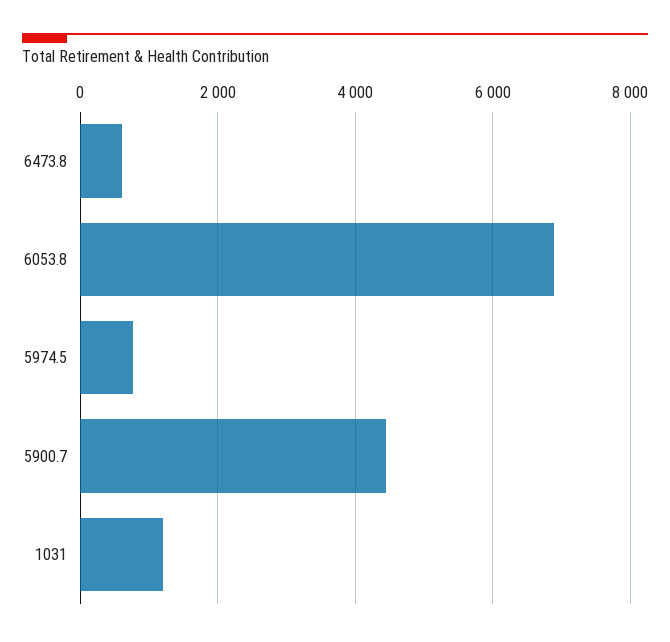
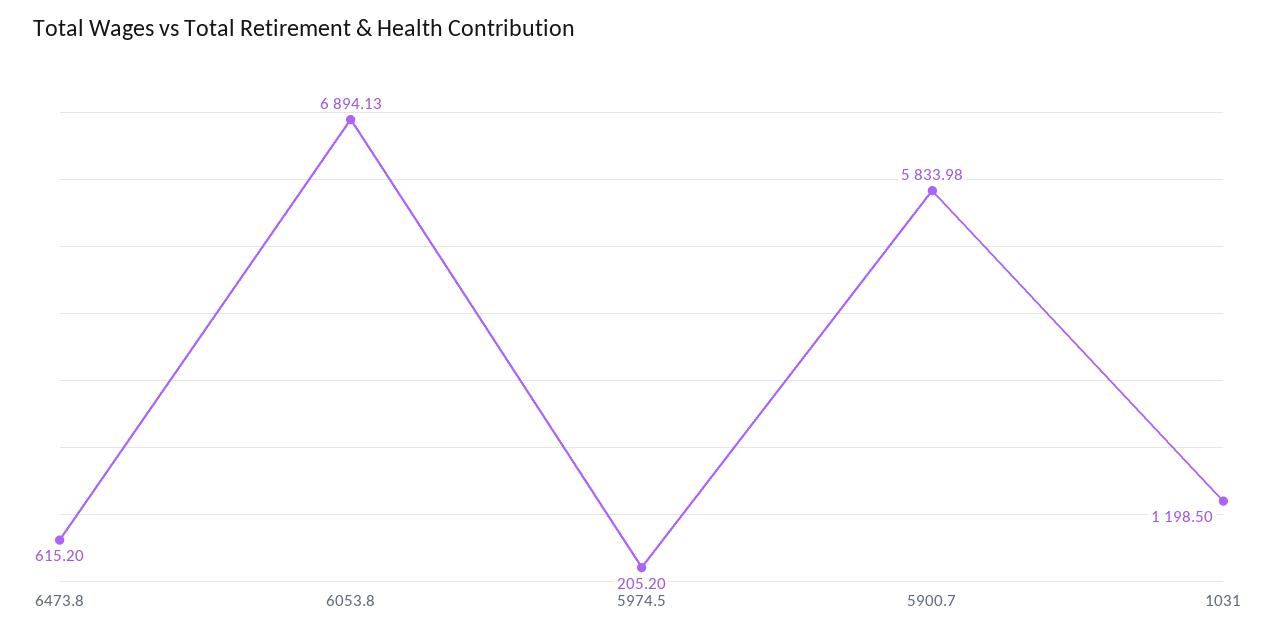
  {
    "6473.8": 615.2,
    "6053.8": 6894.13,
-   "5974.5": 800,
+   "5974.5": 205.2,
-   "5900.7": 4400,
+   "5900.7": 5833.98,
    "1031": 1198.5
  }

